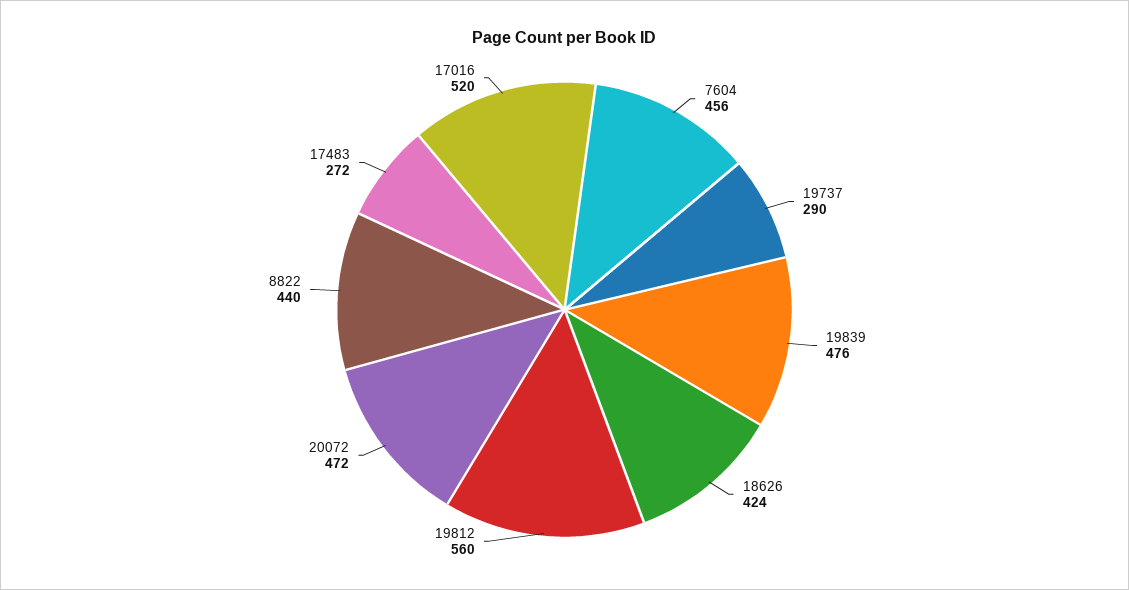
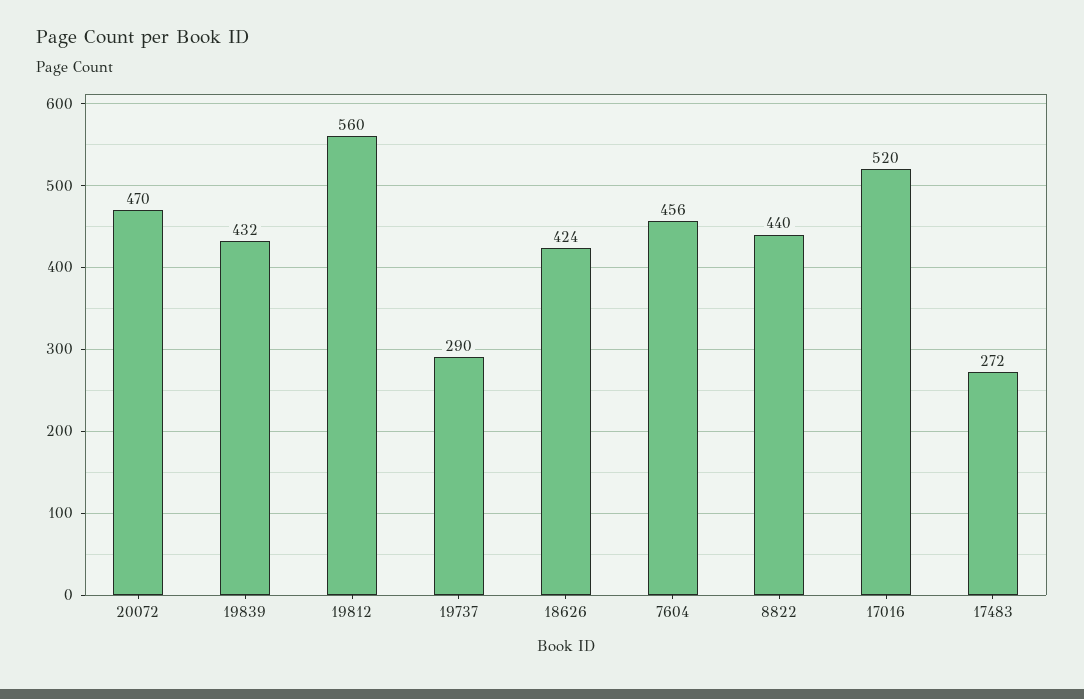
  {
    "7604": 456,
    "19737": 290,
-   "19839": 476,
+   "19839": 432,
    "18626": 424,
    "19812": 560,
-   "20072": 472,
+   "20072": 470,
    "8822": 440,
    "17483": 272,
    "17016": 520
  }

